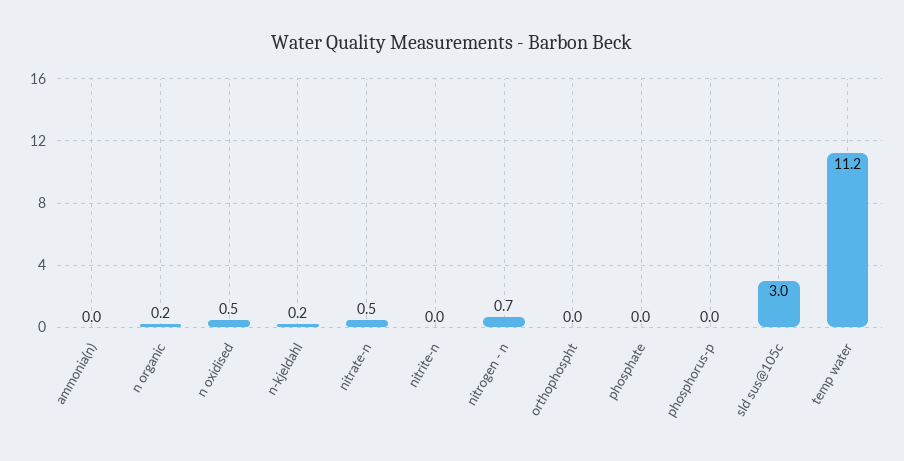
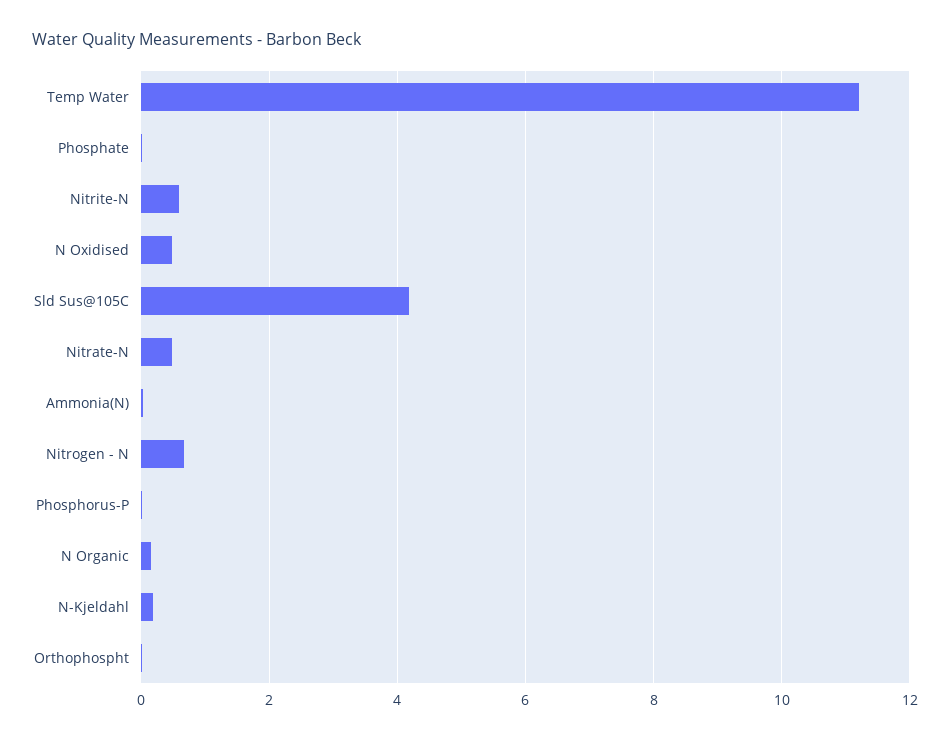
  {
    "ammonia(n)": 0,
    "n organic": 0.2,
    "n oxidised": 0.5,
    "n-kjeldahl": 0.2,
    "nitrate-n": 0.5,
-   "nitrite-n": 0,
+   "nitrite-n": 0.6,
    "nitrogen - n": 0.7,
    "orthophospht": 0,
    "phosphate": 0,
    "phosphorus-p": 0,
-   "sld sus@105c": 3,
+   "sld sus@105c": 4.2,
    "temp water": 11.2
  }

